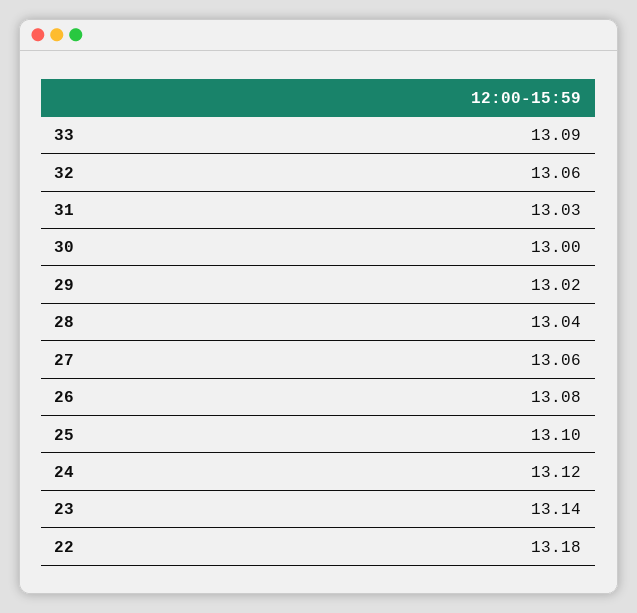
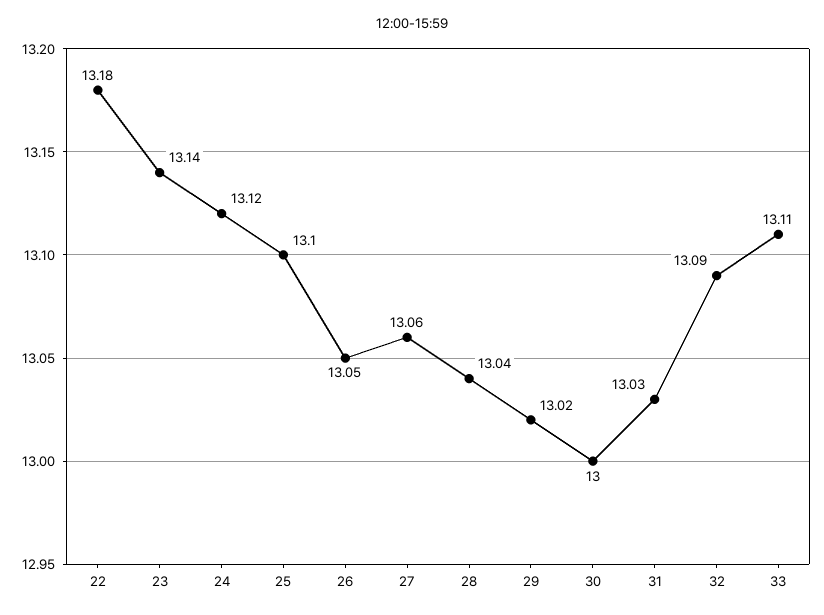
  {
-   "33": 13.09,
+   "33": 13.11,
-   "32": 13.06,
+   "32": 13.09,
    "31": 13.03,
    "30": 13,
    "29": 13.02,
    "28": 13.04,
    "27": 13.06,
-   "26": 13.08,
+   "26": 13.05,
    "25": 13.1,
    "24": 13.12,
    "23": 13.14,
    "22": 13.18
  }

